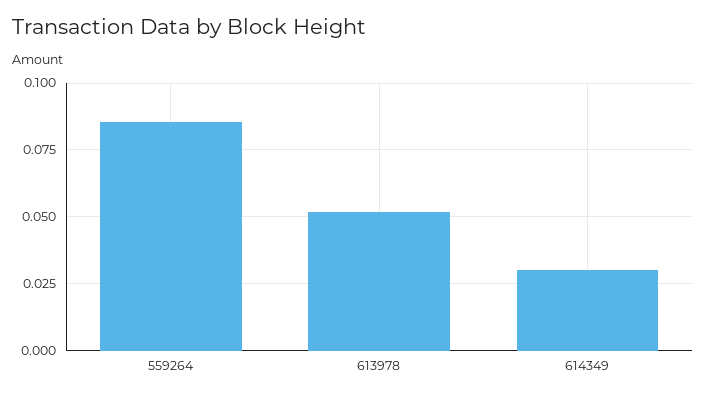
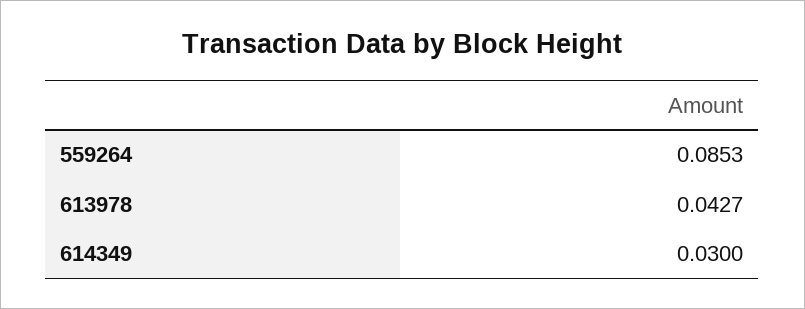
  {
    "559264": 0.0853,
-   "613978": 0.0525,
+   "613978": 0.0427,
    "614349": 0.03
  }

